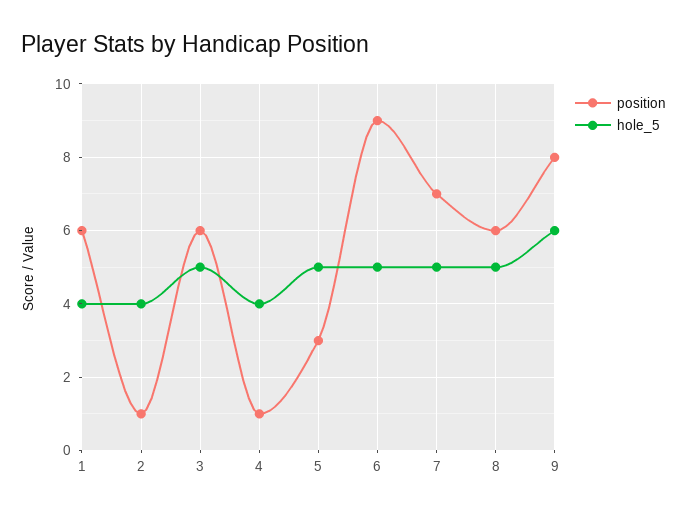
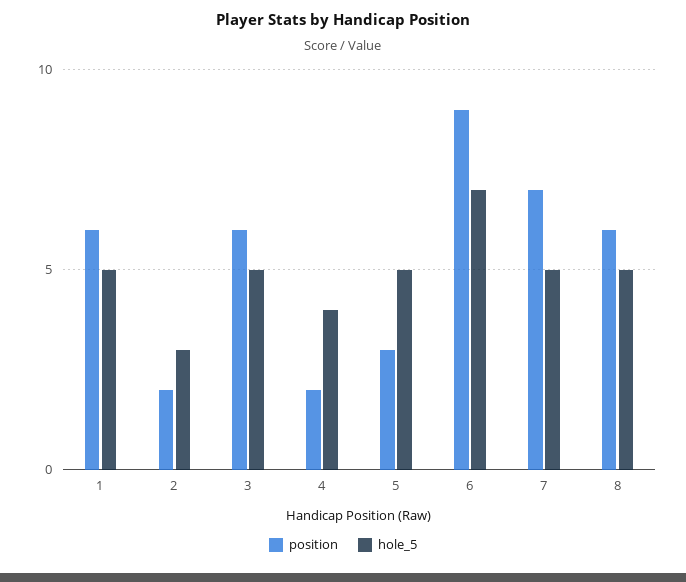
  {
    "position": {
      "1": 6,
-     "2": 1,
+     "2": 2,
      "3": 6,
-     "4": 1,
+     "4": 2,
      "5": 3,
      "6": 9,
      "7": 7,
-     "8": 6,
+     "8": 6
-     "9": 8
    },
    "hole_5": {
-     "1": 4,
+     "1": 5,
-     "2": 4,
+     "2": 3,
      "3": 5,
      "4": 4,
      "5": 5,
-     "6": 5,
+     "6": 7,
      "7": 5,
-     "8": 5,
+     "8": 5
-     "9": 6
    }
  }

